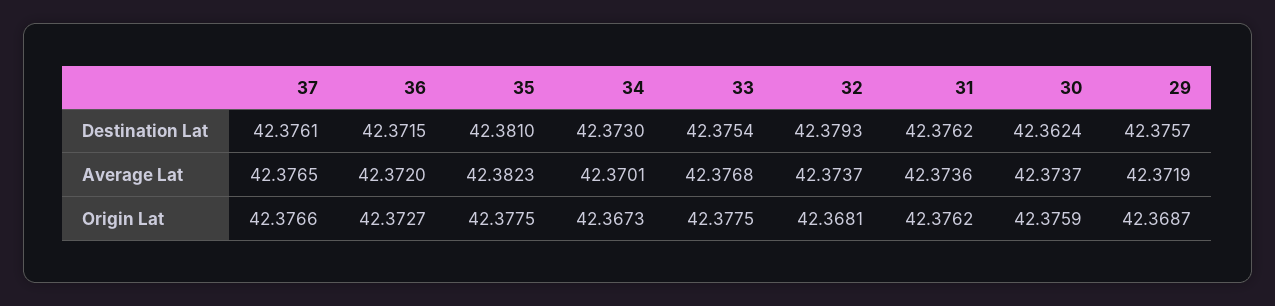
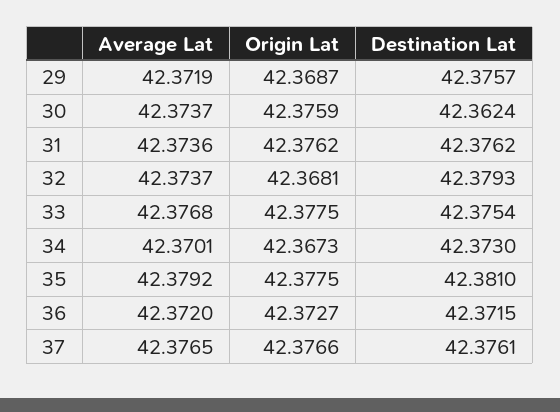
  {
    "37": {
      "Destination Lat": 42.3761,
      "Average Lat": 42.3765,
      "Origin Lat": 42.3766
    },
    "36": {
      "Destination Lat": 42.3715,
      "Average Lat": 42.372,
      "Origin Lat": 42.3727
    },
    "35": {
      "Destination Lat": 42.381,
-     "Average Lat": 42.3823,
+     "Average Lat": 42.3792,
      "Origin Lat": 42.3775
    },
    "34": {
      "Destination Lat": 42.373,
      "Average Lat": 42.3701,
      "Origin Lat": 42.3673
    },
    "33": {
      "Destination Lat": 42.3754,
      "Average Lat": 42.3768,
      "Origin Lat": 42.3775
    },
    "32": {
      "Destination Lat": 42.3793,
      "Average Lat": 42.3737,
      "Origin Lat": 42.3681
    },
    "31": {
      "Destination Lat": 42.3762,
      "Average Lat": 42.3736,
      "Origin Lat": 42.3762
    },
    "30": {
      "Destination Lat": 42.3624,
      "Average Lat": 42.3737,
      "Origin Lat": 42.3759
    },
    "29": {
      "Destination Lat": 42.3757,
      "Average Lat": 42.3719,
      "Origin Lat": 42.3687
    }
  }

